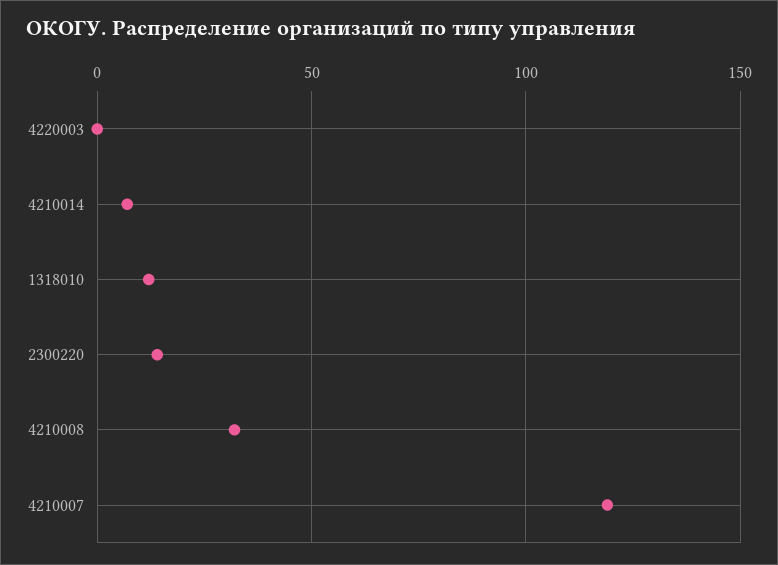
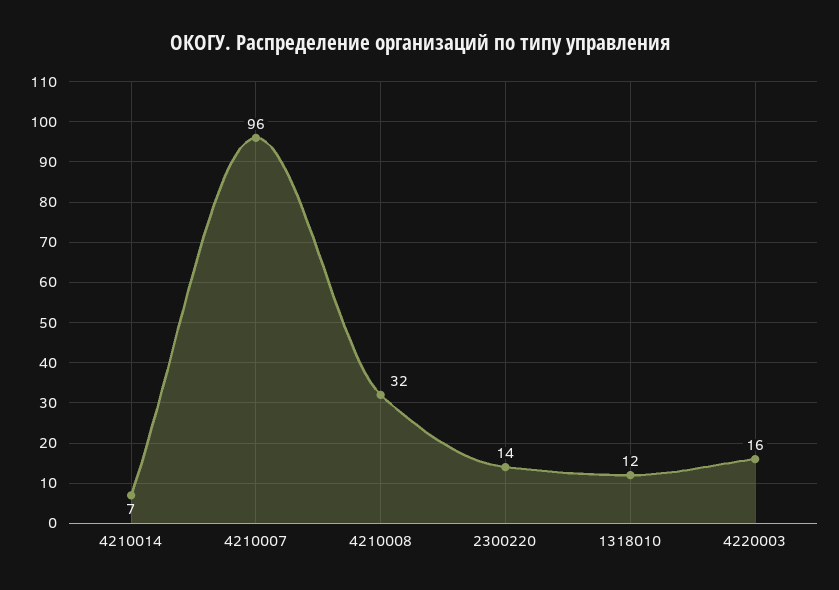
  {
-   "4220003": 0,
+   "4220003": 16,
    "4210014": 7,
    "1318010": 12,
    "2300220": 14,
    "4210008": 32,
-   "4210007": 120
+   "4210007": 96
  }

